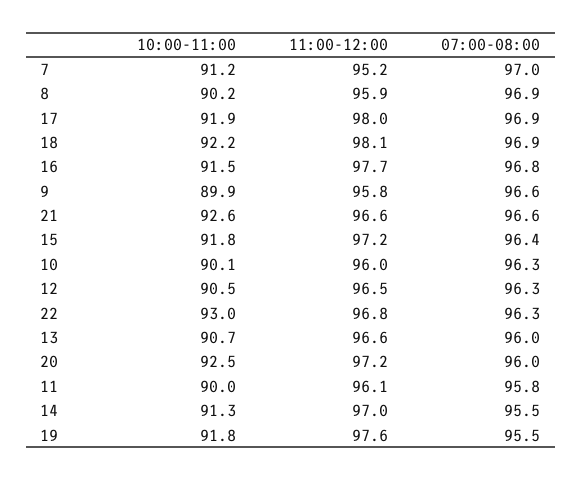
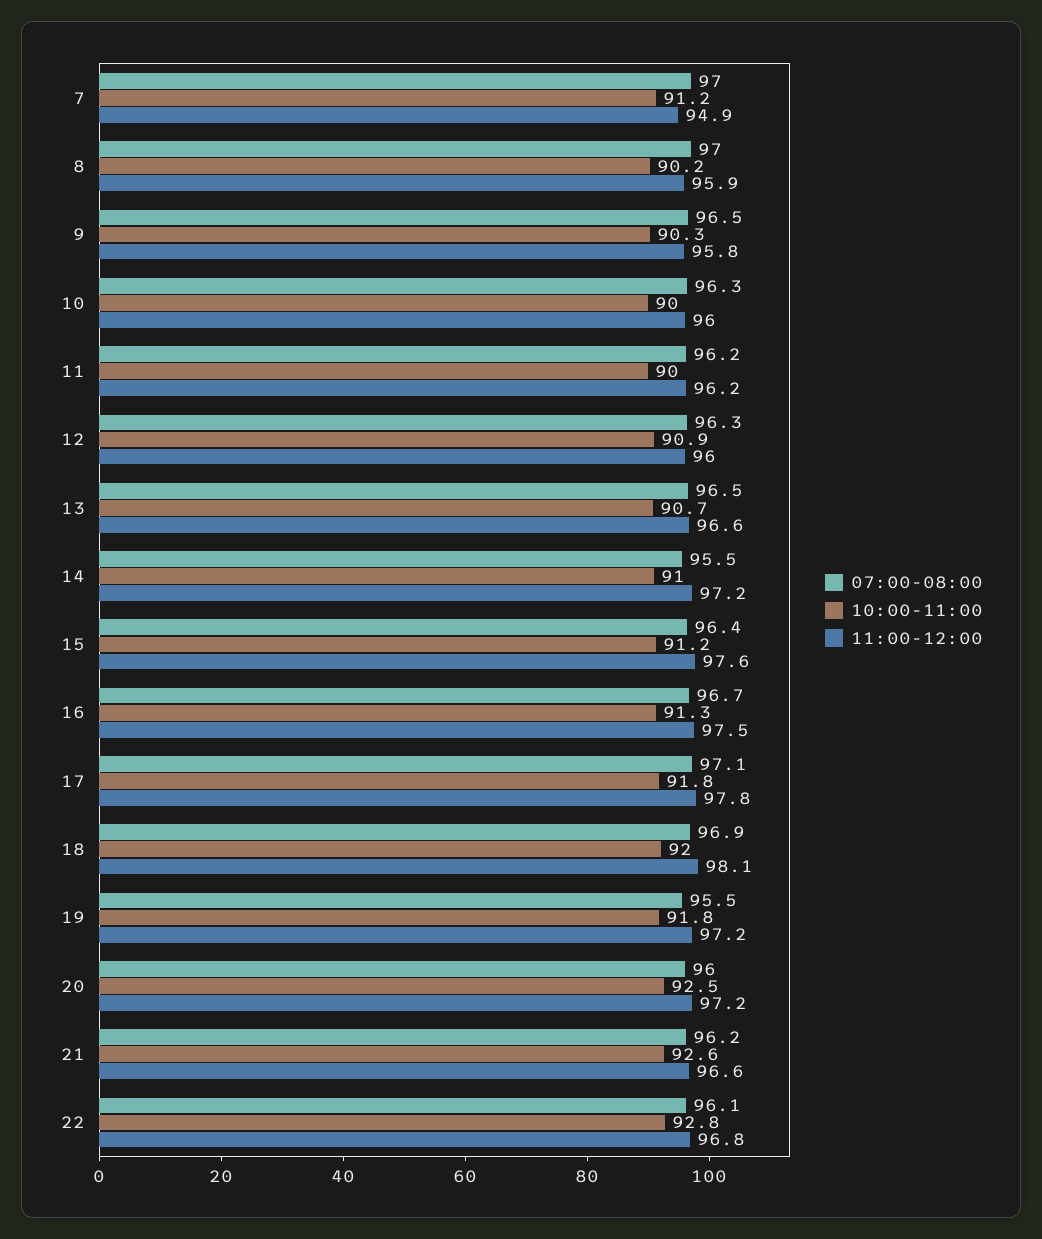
  {
    "10:00-11:00": {
      "7": 91.2,
      "8": 90.2,
-     "17": 91.9,
+     "17": 91.8,
-     "18": 92.2,
+     "18": 92,
-     "16": 91.5,
+     "16": 91.3,
-     "9": 89.9,
+     "9": 90.3,
      "21": 92.6,
-     "15": 91.8,
+     "15": 91.2,
-     "10": 90.1,
+     "10": 90,
-     "12": 90.5,
+     "12": 90.9,
-     "22": 93,
+     "22": 92.8,
      "13": 90.7,
      "20": 92.5,
      "11": 90,
-     "14": 91.3,
+     "14": 91,
      "19": 91.8
    },
    "11:00-12:00": {
-     "7": 95.2,
+     "7": 94.9,
      "8": 95.9,
-     "17": 98,
+     "17": 97.8,
      "18": 98.1,
-     "16": 97.7,
+     "16": 97.5,
      "9": 95.8,
      "21": 96.6,
-     "15": 97.2,
+     "15": 97.6,
      "10": 96,
-     "12": 96.5,
+     "12": 96,
      "22": 96.8,
      "13": 96.6,
      "20": 97.2,
-     "11": 96.1,
+     "11": 96.2,
-     "14": 97,
+     "14": 97.2,
-     "19": 97.6
+     "19": 97.2
    },
    "07:00-08:00": {
      "7": 97,
-     "8": 96.9,
+     "8": 97,
-     "17": 96.9,
+     "17": 97.1,
      "18": 96.9,
-     "16": 96.8,
+     "16": 96.7,
-     "9": 96.6,
+     "9": 96.5,
-     "21": 96.6,
+     "21": 96.2,
      "15": 96.4,
      "10": 96.3,
      "12": 96.3,
-     "22": 96.3,
+     "22": 96.1,
-     "13": 96,
+     "13": 96.5,
      "20": 96,
-     "11": 95.8,
+     "11": 96.2,
      "14": 95.5,
      "19": 95.5
    }
  }

